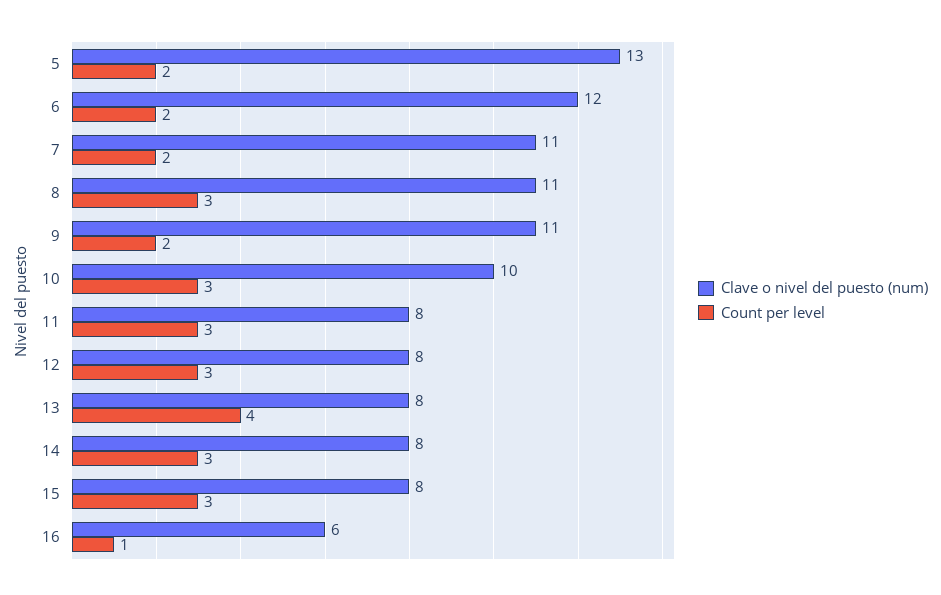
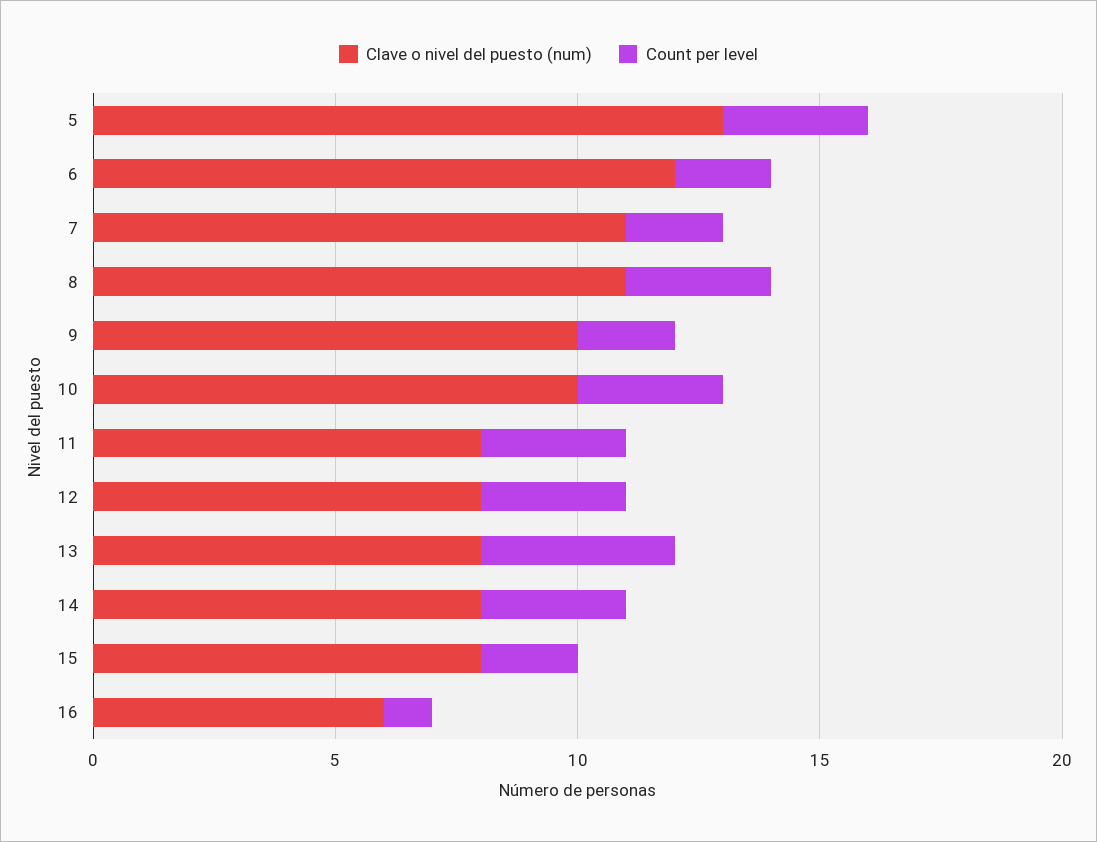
  {
    "Clave o nivel del puesto (num)": {
      "5": 13,
      "6": 12,
      "7": 11,
      "8": 11,
-     "9": 11,
+     "9": 10,
      "10": 10,
      "11": 8,
      "12": 8,
      "13": 8,
      "14": 8,
      "15": 8,
      "16": 6
    },
    "Count per level": {
-     "5": 2,
+     "5": 3,
      "6": 2,
      "7": 2,
      "8": 3,
      "9": 2,
      "10": 3,
      "11": 3,
      "12": 3,
      "13": 4,
      "14": 3,
-     "15": 3,
+     "15": 2,
      "16": 1
    }
  }

